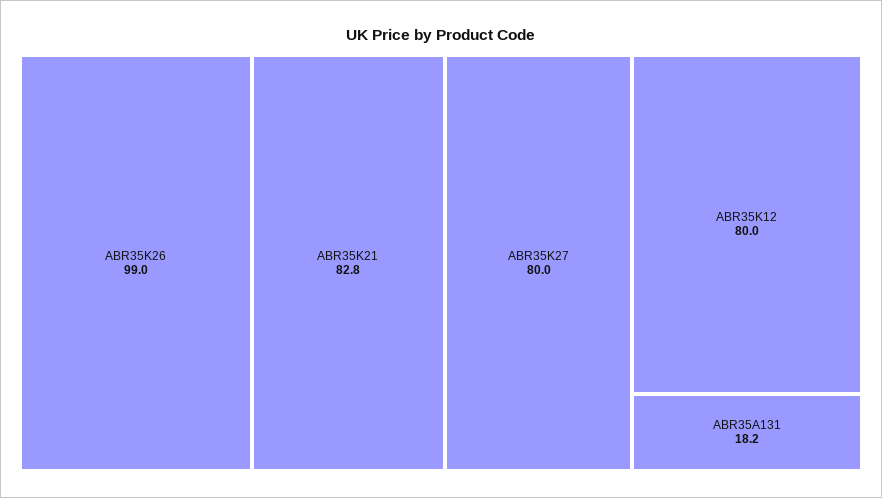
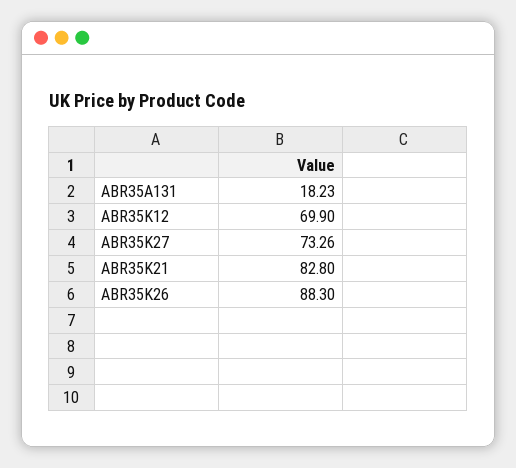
  {
-   "ABR35K26": 99,
+   "ABR35K26": 88.3,
    "ABR35K21": 82.8,
-   "ABR35K27": 80,
+   "ABR35K27": 73.26,
-   "ABR35K12": 80,
+   "ABR35K12": 69.9,
    "ABR35A131": 18.23
  }

